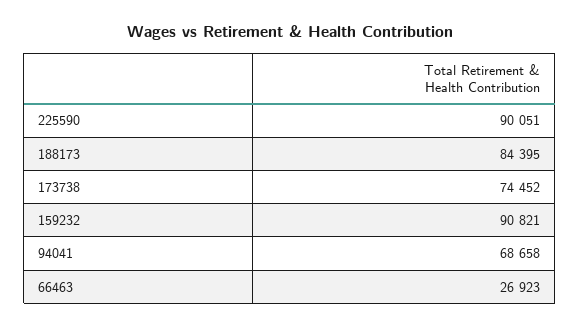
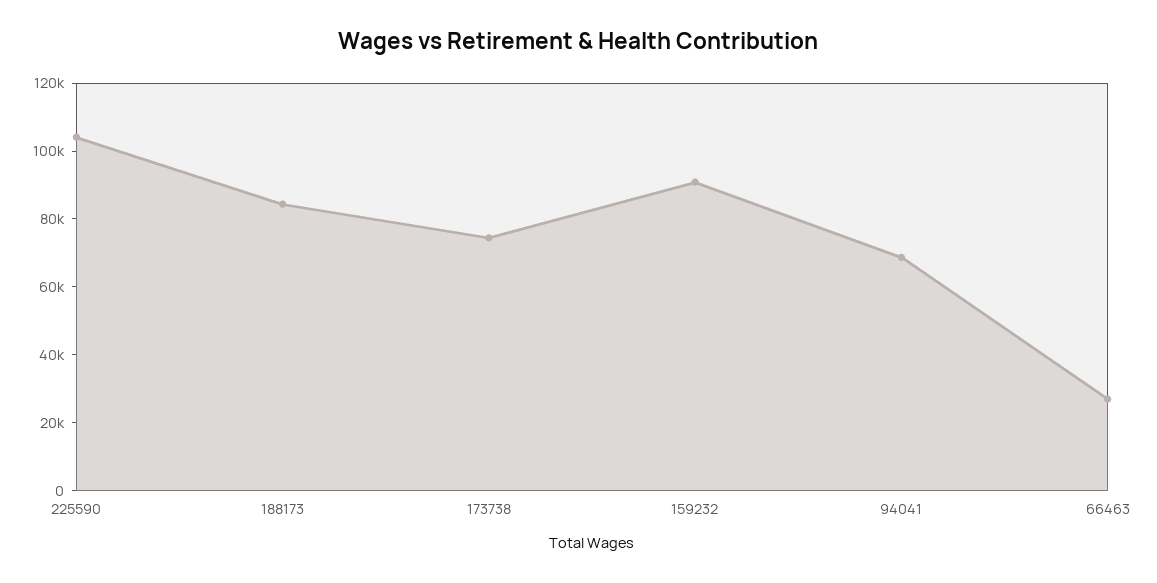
  {
-   "225590": 90051,
+   "225590": 105000,
    "188173": 84395,
    "173738": 74452,
    "159232": 90821,
    "94041": 68658,
    "66463": 26923
  }

